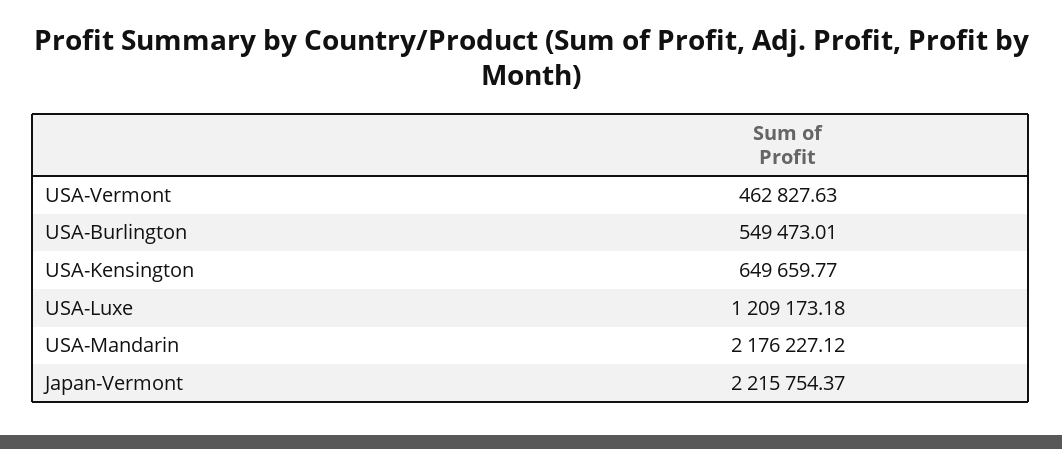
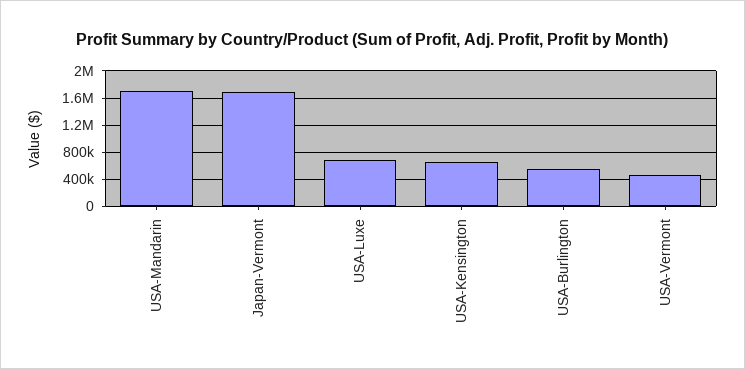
  {
    "USA-Vermont": 462827.63,
    "USA-Burlington": 549473.01,
    "USA-Kensington": 649659.77,
-   "USA-Luxe": 1209173.18,
+   "USA-Luxe": 700000,
-   "USA-Mandarin": 2176227.12,
+   "USA-Mandarin": 1700000,
-   "Japan-Vermont": 2215754.37
+   "Japan-Vermont": 1700000
  }

